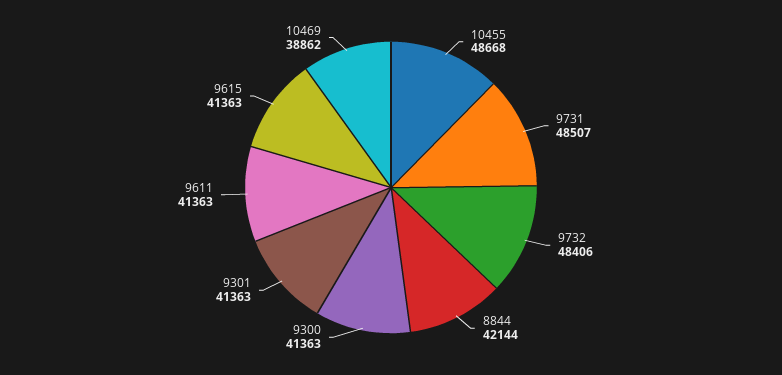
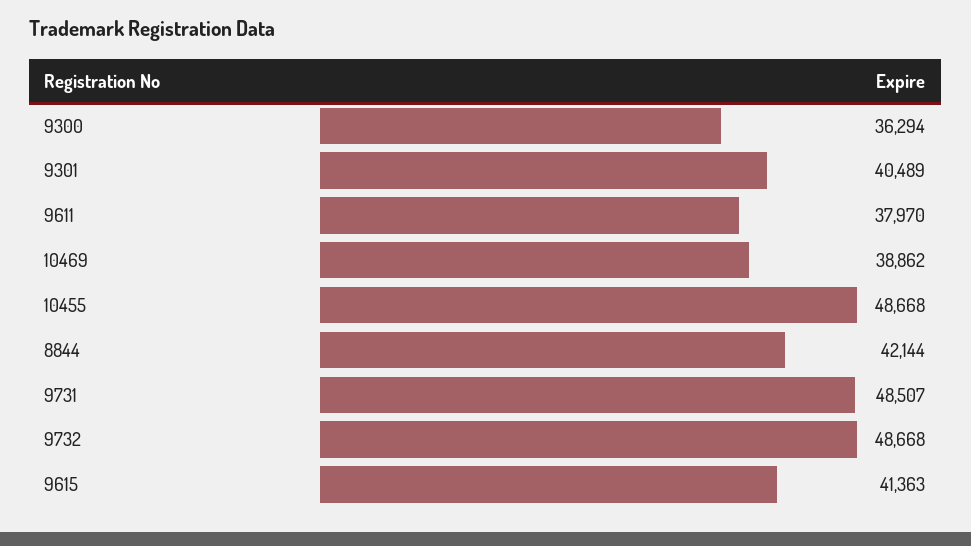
  {
    "10455": 48668,
    "9731": 48507,
-   "9732": 48406,
+   "9732": 48668,
    "8844": 42144,
-   "9300": 41363,
+   "9300": 36294,
-   "9301": 41363,
+   "9301": 40489,
-   "9611": 41363,
+   "9611": 37970,
    "9615": 41363,
    "10469": 38862
  }

